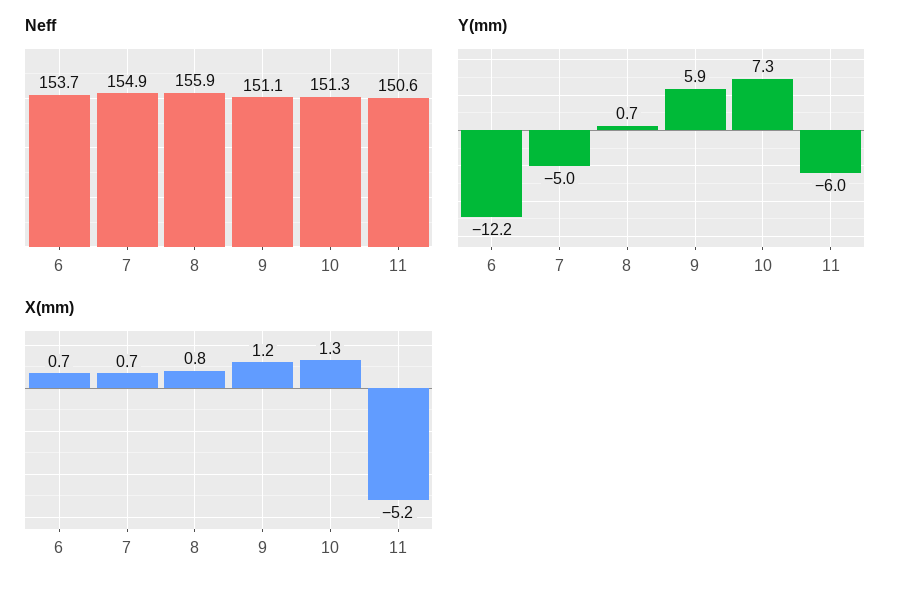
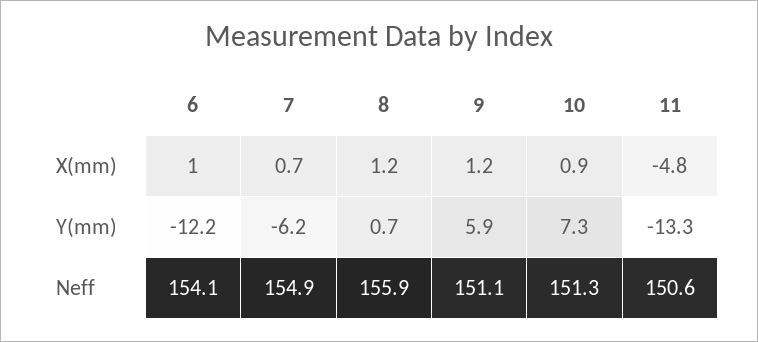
  {
    "Neff": {
-     "6": 153.7,
+     "6": 154.1,
      "7": 154.9,
      "8": 155.9,
      "9": 151.1,
      "10": 151.3,
      "11": 150.6
    },
    "Y(mm)": {
      "6": -12.2,
-     "7": -5,
+     "7": -6.2,
      "8": 0.7,
      "9": 5.9,
      "10": 7.3,
-     "11": -6
+     "11": -13.3
    },
    "X(mm)": {
-     "6": 0.7,
+     "6": 1,
      "7": 0.7,
-     "8": 0.8,
+     "8": 1.2,
      "9": 1.2,
-     "10": 1.3,
+     "10": 0.9,
-     "11": -5.2
+     "11": -4.8
    }
  }

